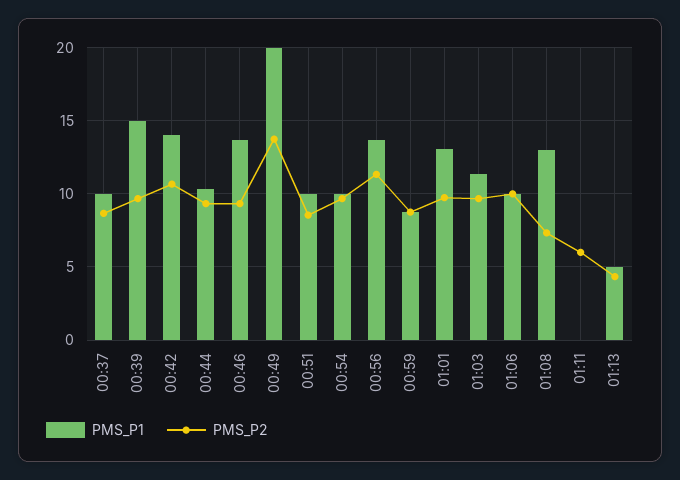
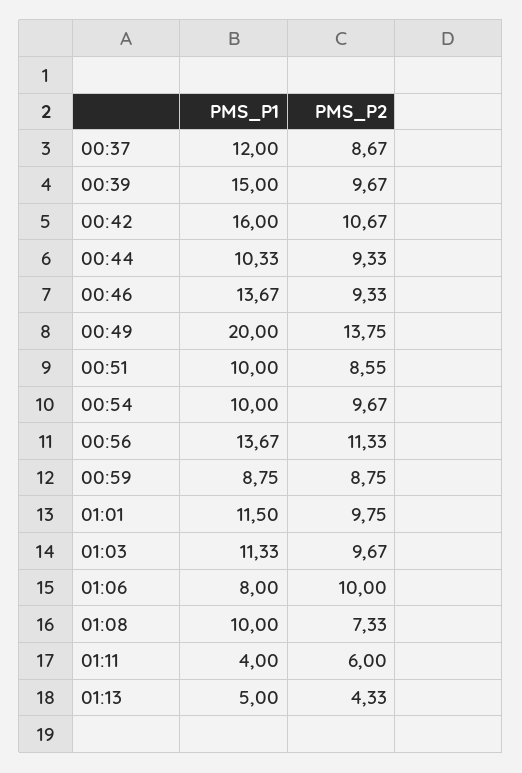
  {
    "PMS_P1": {
-     "00:37": 10,
+     "00:37": 12,
      "00:39": 15,
-     "00:42": 14,
+     "00:42": 16,
      "00:44": 10.33,
      "00:46": 13.67,
      "00:49": 20,
      "00:51": 10,
      "00:54": 10,
      "00:56": 13.67,
      "00:59": 8.75,
-     "01:01": 13,
+     "01:01": 11.5,
      "01:03": 11.33,
-     "01:06": 10,
+     "01:06": 8,
-     "01:08": 13,
+     "01:08": 10,
-     "01:11": 0,
+     "01:11": 4,
      "01:13": 5
    },
    "PMS_P2": {
      "00:37": 8.67,
      "00:39": 9.67,
      "00:42": 10.67,
      "00:44": 9.33,
      "00:46": 9.33,
      "00:49": 13.75,
      "00:51": 8.55,
      "00:54": 9.67,
      "00:56": 11.33,
      "00:59": 8.75,
      "01:01": 9.75,
      "01:03": 9.67,
      "01:06": 10,
      "01:08": 7.33,
      "01:11": 6,
      "01:13": 4.33
    }
  }

